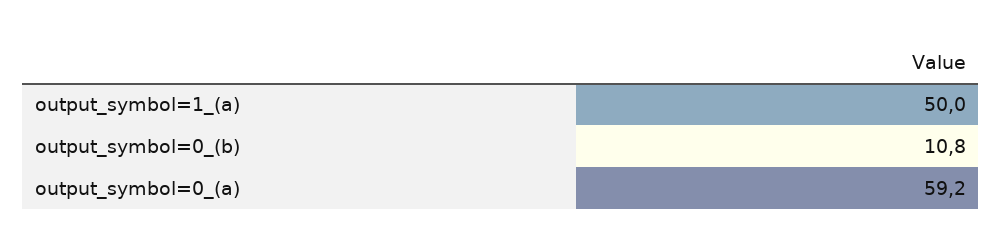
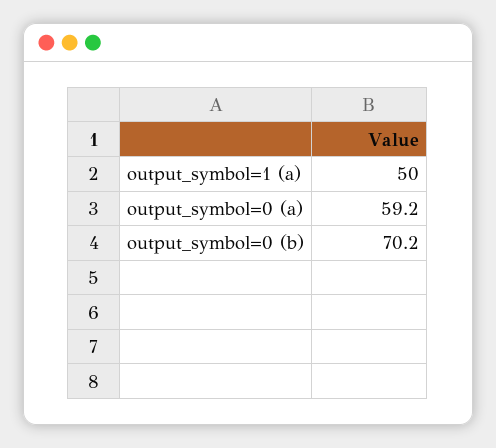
  {
    "output_symbol=1_(a)": 50,
-   "output_symbol=0_(b)": 10.8,
+   "output_symbol=0_(b)": 70.2,
    "output_symbol=0_(a)": 59.2
  }

